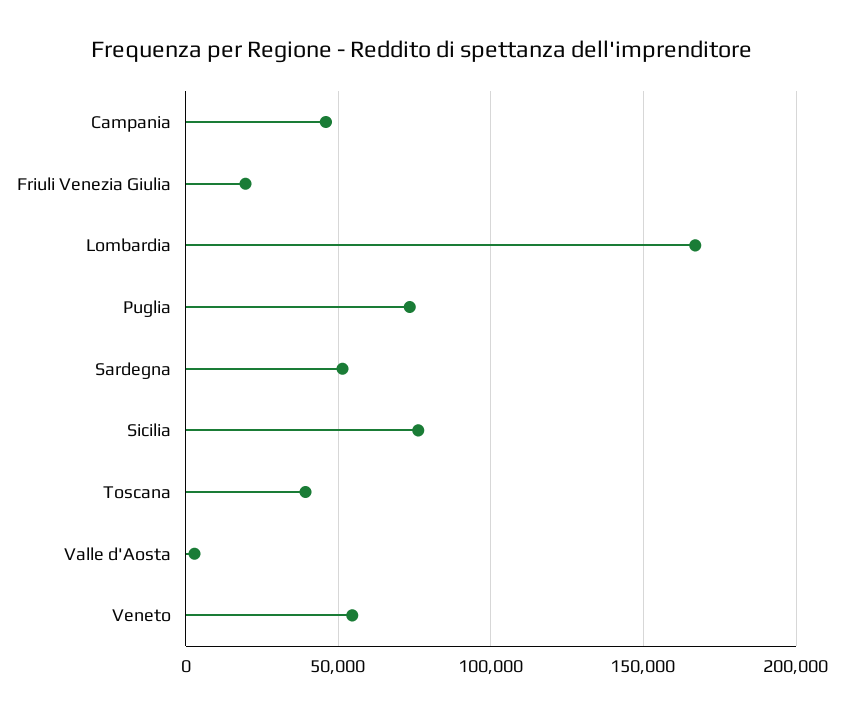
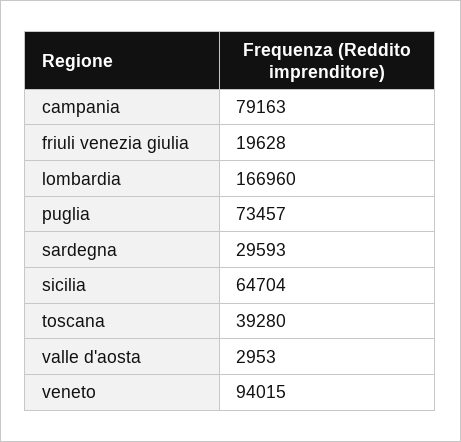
  {
-   "Campania": 45000,
+   "Campania": 79163,
    "Friuli Venezia Giulia": 19628,
    "Lombardia": 166960,
    "Puglia": 73457,
-   "Sardegna": 50000,
+   "Sardegna": 29593,
-   "Sicilia": 75000,
+   "Sicilia": 64704,
    "Toscana": 39280,
    "Valle d'Aosta": 2953,
-   "Veneto": 55000
+   "Veneto": 94015
  }

